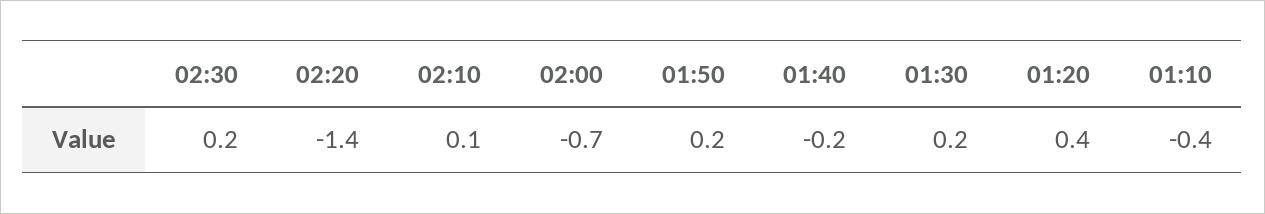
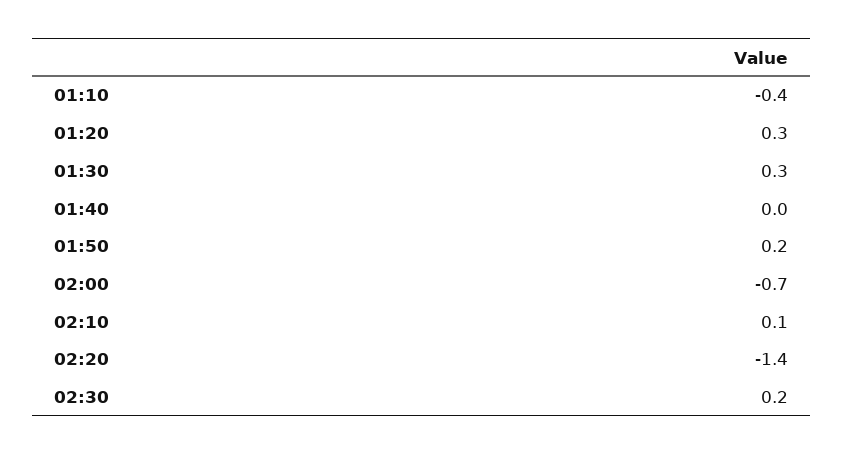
  {
    "02:30": 0.2,
    "02:20": -1.4,
    "02:10": 0.1,
    "02:00": -0.7,
    "01:50": 0.2,
-   "01:40": -0.2,
+   "01:40": 0,
-   "01:30": 0.2,
+   "01:30": 0.3,
-   "01:20": 0.4,
+   "01:20": 0.3,
    "01:10": -0.4
  }

